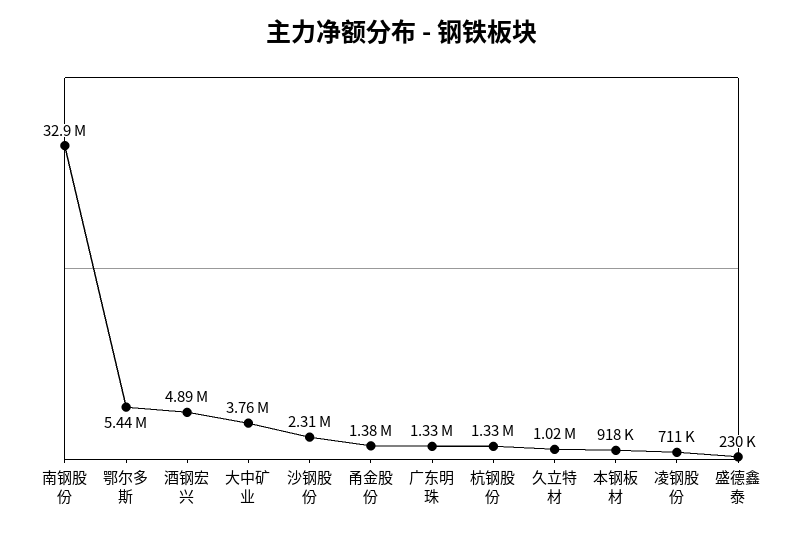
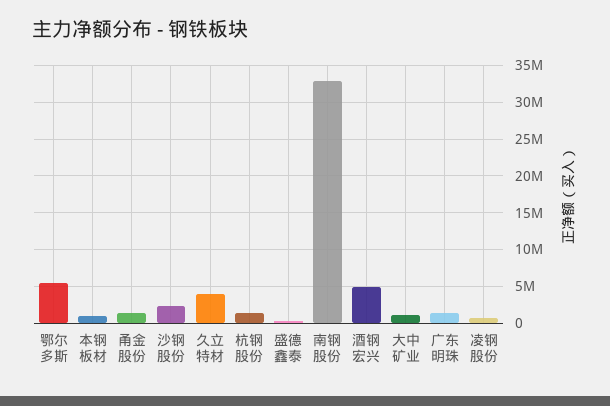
  {
    "南钢股份": 32900000,
    "鄂尔多斯": 5440000,
    "酒钢宏兴": 4890000,
-   "大中矿业": 3760000,
+   "大中矿业": 1000000,
    "沙钢股份": 2310000,
    "甬金股份": 1380000,
    "广东明珠": 1330000,
    "杭钢股份": 1330000,
-   "久立特材": 1020000,
+   "久立特材": 4000000,
    "本钢板材": 918000,
    "凌钢股份": 711000,
    "盛德鑫泰": 230000
  }

